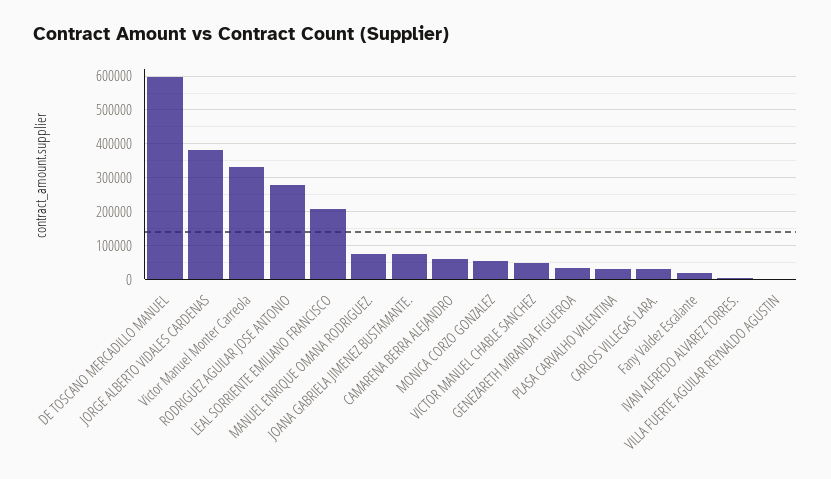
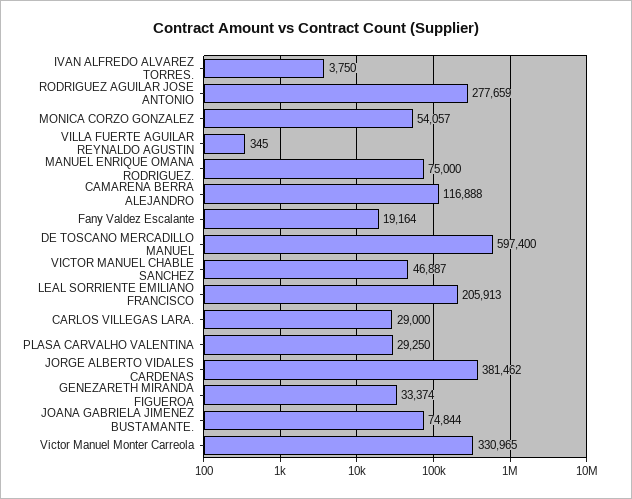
  {
    "DE TOSCANO MERCADILLO MANUEL": 597400,
    "JORGE ALBERTO VIDALES CARDENAS": 381462,
    "Victor Manuel Monter Carreola": 330965,
    "RODRIGUEZ AGUILAR JOSE ANTONIO": 277659,
    "LEAL SORRIENTE EMILIANO FRANCISCO": 205913,
    "MANUEL ENRIQUE OMANA RODRIGUEZ.": 75000,
    "JOANA GABRIELA JIMENEZ BUSTAMANTE.": 74844,
-   "CAMARENA BERRA ALEJANDRO": 60000,
+   "CAMARENA BERRA ALEJANDRO": 116888,
    "MONICA CORZO GONZALEZ": 54057,
    "VICTOR MANUEL CHABLE SANCHEZ": 46887,
    "GENEZARETH MIRANDA FIGUEROA": 33374,
    "PLASA CARVALHO VALENTINA": 29250,
    "CARLOS VILLEGAS LARA.": 29000,
    "Fany Valdez Escalante": 19164,
    "IVAN ALFREDO ALVAREZ TORRES.": 3750,
    "VILLA FUERTE AGUILAR REYNALDO AGUSTIN": 345
  }

